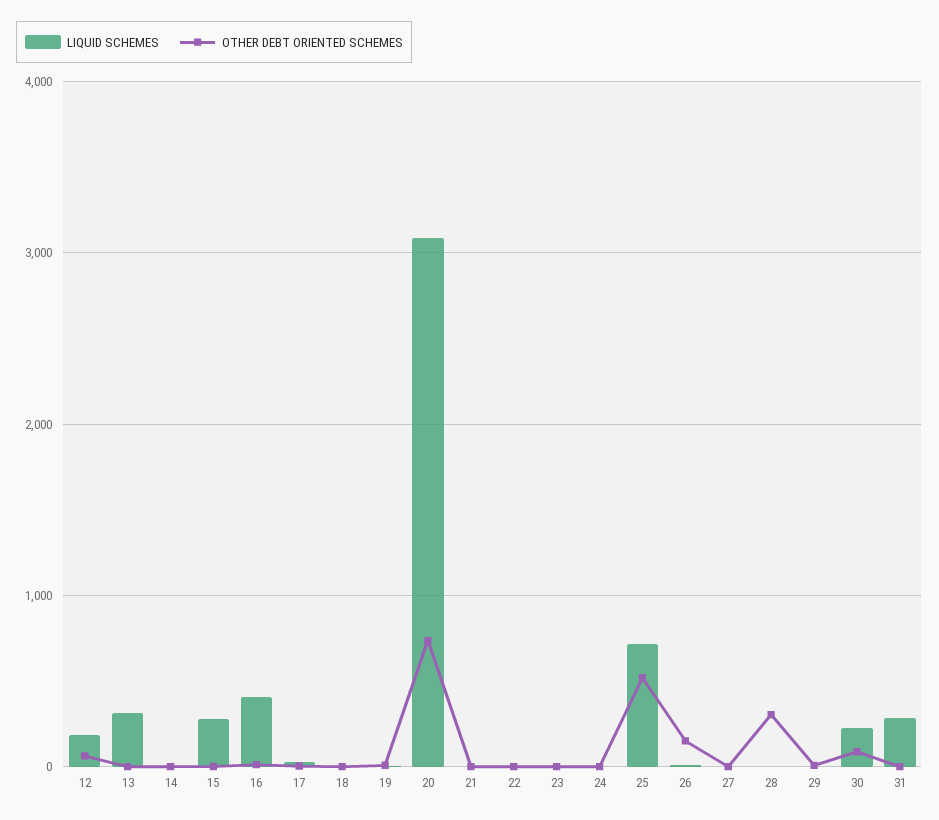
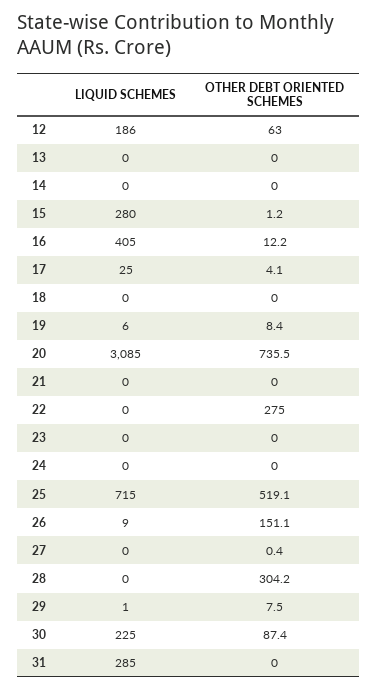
  {
    "LIQUID SCHEMES": {
      "12": 186,
-     "13": 300,
+     "13": 0,
      "14": 0,
      "15": 280,
      "16": 405,
      "17": 25,
      "18": 0,
      "19": 6,
      "20": 3085,
      "21": 0,
      "22": 0,
      "23": 0,
      "24": 0,
      "25": 715,
      "26": 9,
      "27": 0,
      "28": 0,
      "29": 1,
      "30": 225,
      "31": 285
    },
    "OTHER DEBT ORIENTED SCHEMES": {
      "12": 63,
      "13": 0,
      "14": 0,
      "15": 1.2,
      "16": 12.2,
      "17": 4.1,
      "18": 0,
      "19": 8.4,
      "20": 735.5,
      "21": 0,
-     "22": 0,
+     "22": 275,
      "23": 0,
      "24": 0,
      "25": 519.1,
      "26": 151.1,
      "27": 0.4,
      "28": 304.2,
      "29": 7.5,
      "30": 87.4,
      "31": 0
    }
  }

